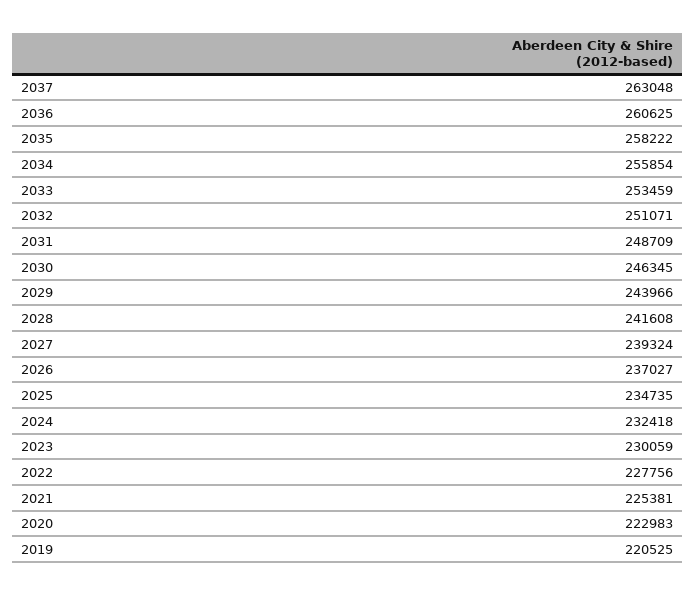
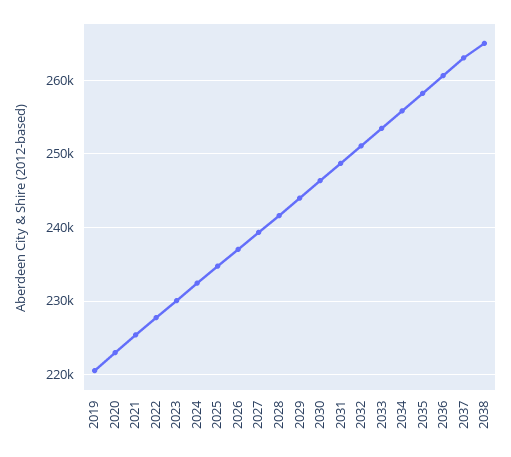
  {
    "2037": 263048,
    "2036": 260625,
    "2035": 258222,
    "2034": 255854,
    "2033": 253459,
    "2032": 251071,
    "2031": 248709,
    "2030": 246345,
    "2029": 243966,
    "2028": 241608,
    "2027": 239324,
    "2026": 237027,
    "2025": 234735,
    "2024": 232418,
    "2023": 230059,
    "2022": 227756,
    "2021": 225381,
    "2020": 222983,
-   "2019": 220525
+   "2019": 220525,
+   "2038": 265000
  }

